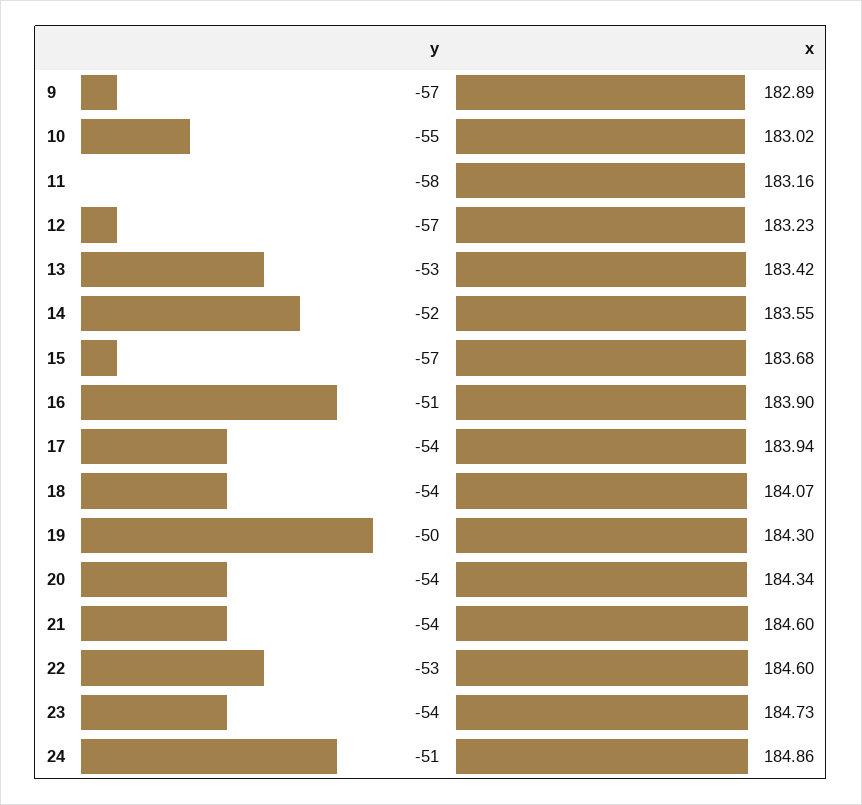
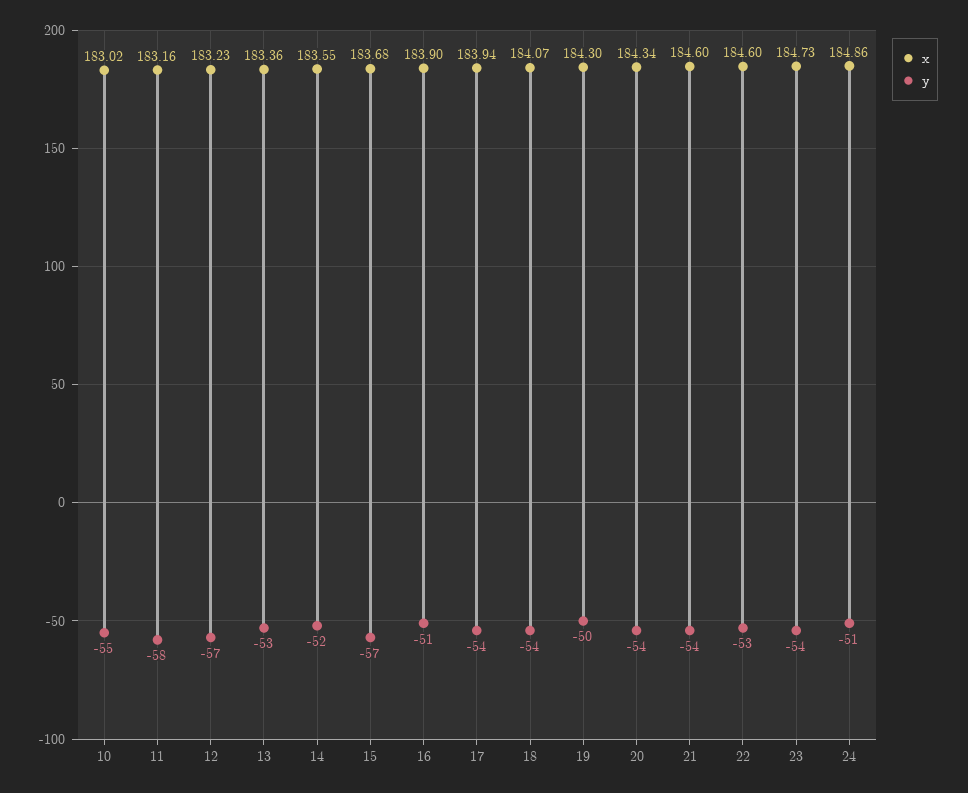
  {
    "y": {
-     "9": -57,
      "10": -55,
      "11": -58,
      "12": -57,
      "13": -53,
      "14": -52,
      "15": -57,
      "16": -51,
      "17": -54,
      "18": -54,
      "19": -50,
      "20": -54,
      "21": -54,
      "22": -53,
      "23": -54,
      "24": -51
    },
    "x": {
-     "9": 182.89,
      "10": 183.02,
      "11": 183.16,
      "12": 183.23,
-     "13": 183.42,
+     "13": 183.36,
      "14": 183.55,
      "15": 183.68,
      "16": 183.9,
      "17": 183.94,
      "18": 184.07,
      "19": 184.3,
      "20": 184.34,
      "21": 184.6,
      "22": 184.6,
      "23": 184.73,
      "24": 184.86
    }
  }

